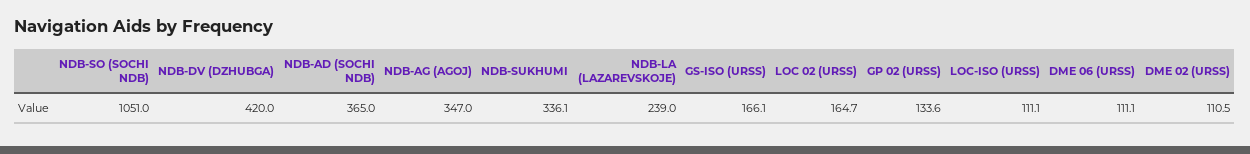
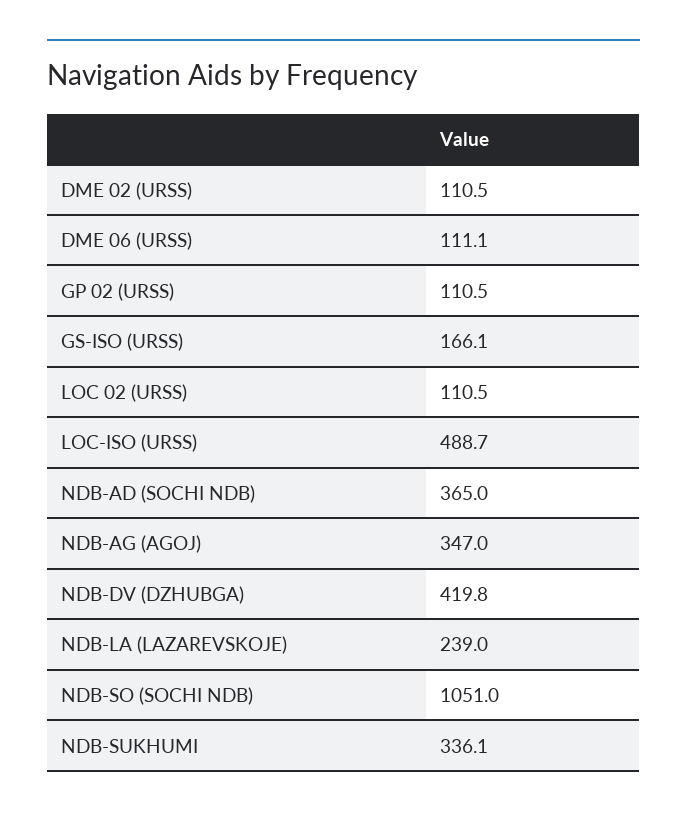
  {
    "NDB-SO (SOCHI NDB)": 1051,
-   "NDB-DV (DZHUBGA)": 420,
+   "NDB-DV (DZHUBGA)": 419.8,
    "NDB-AD (SOCHI NDB)": 365,
    "NDB-AG (AGOJ)": 347,
    "NDB-SUKHUMI": 336.1,
    "NDB-LA (LAZAREVSKOJE)": 239,
    "GS-ISO (URSS)": 166.1,
-   "LOC 02 (URSS)": 164.7,
+   "LOC 02 (URSS)": 110.5,
-   "GP 02 (URSS)": 133.6,
+   "GP 02 (URSS)": 110.5,
-   "LOC-ISO (URSS)": 111.1,
+   "LOC-ISO (URSS)": 488.7,
    "DME 06 (URSS)": 111.1,
    "DME 02 (URSS)": 110.5
  }

